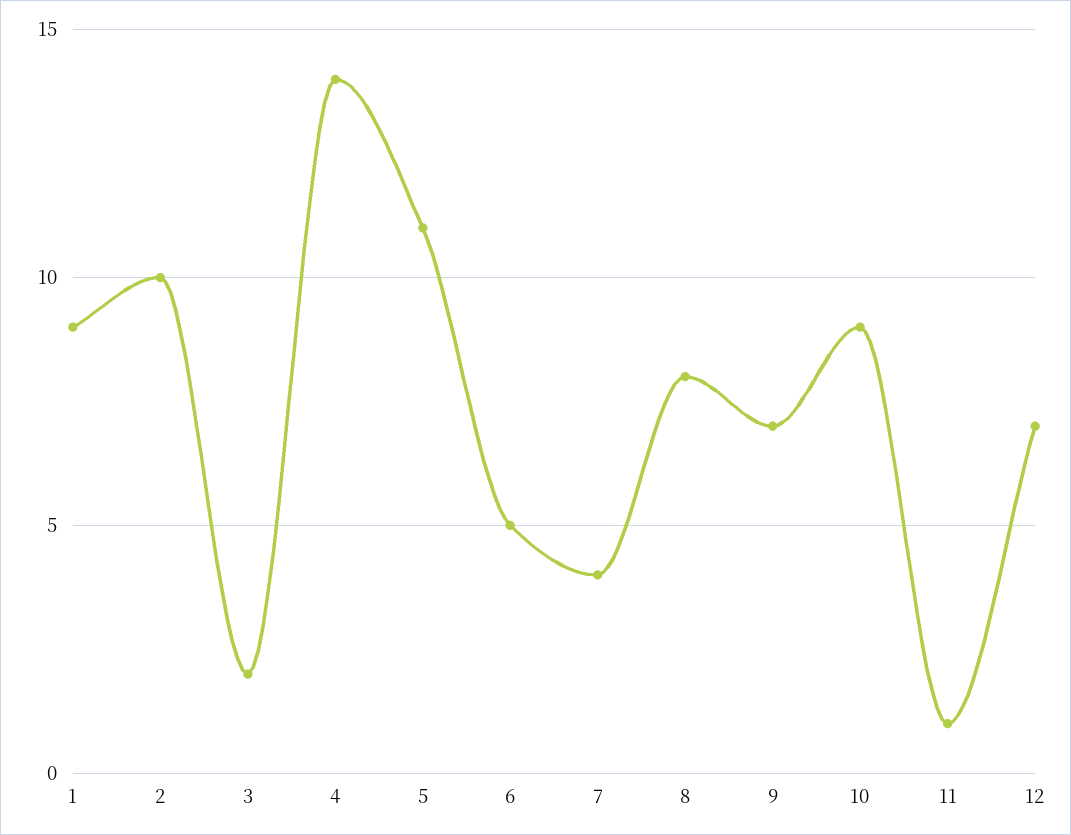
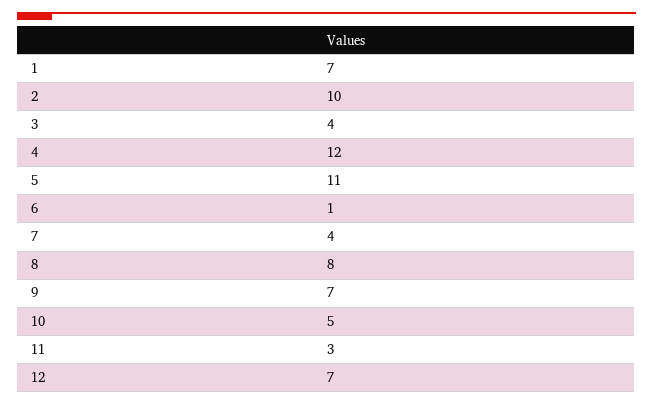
  {
-   "1": 9,
+   "1": 7,
    "2": 10,
-   "3": 2,
+   "3": 4,
-   "4": 14,
+   "4": 12,
    "5": 11,
-   "6": 5,
+   "6": 1,
    "7": 4,
    "8": 8,
    "9": 7,
-   "10": 9,
+   "10": 5,
-   "11": 1,
+   "11": 3,
    "12": 7
  }

